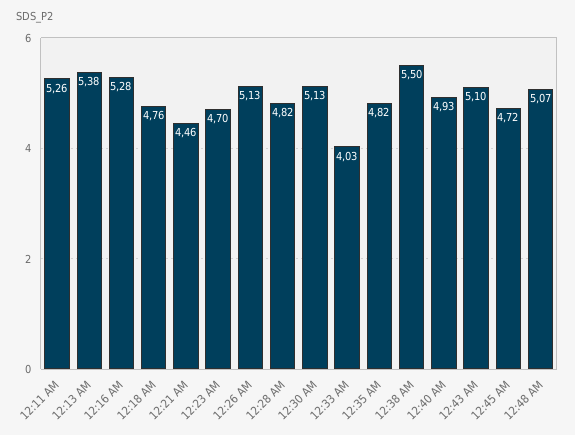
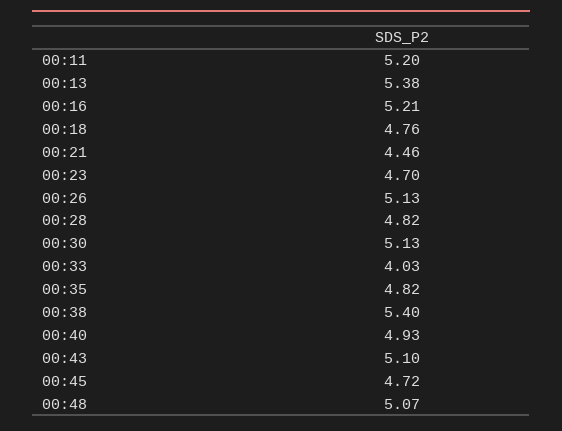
  {
-   "12:11 AM": 5.26,
+   "12:11 AM": 5.2,
    "12:13 AM": 5.38,
-   "12:16 AM": 5.28,
+   "12:16 AM": 5.21,
    "12:18 AM": 4.76,
    "12:21 AM": 4.46,
    "12:23 AM": 4.7,
    "12:26 AM": 5.13,
    "12:28 AM": 4.82,
    "12:30 AM": 5.13,
    "12:33 AM": 4.03,
    "12:35 AM": 4.82,
-   "12:38 AM": 5.5,
+   "12:38 AM": 5.4,
    "12:40 AM": 4.93,
    "12:43 AM": 5.1,
    "12:45 AM": 4.72,
    "12:48 AM": 5.07
  }

